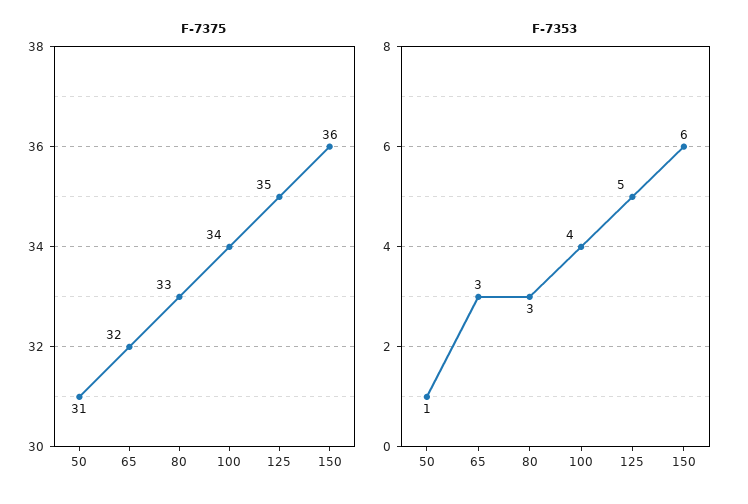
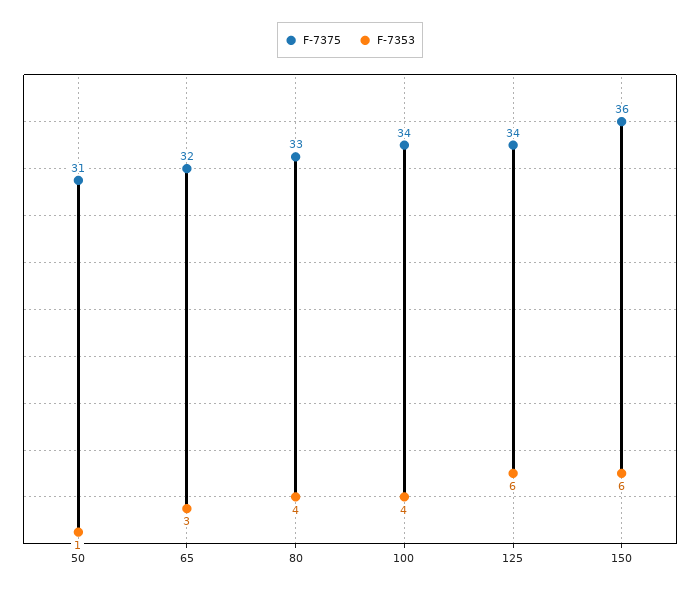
  {
    "F-7375": {
      "50": 31,
      "65": 32,
      "80": 33,
      "100": 34,
-     "125": 35,
+     "125": 34,
      "150": 36
    },
    "F-7353": {
      "50": 1,
      "65": 3,
-     "80": 3,
+     "80": 4,
      "100": 4,
-     "125": 5,
+     "125": 6,
      "150": 6
    }
  }

